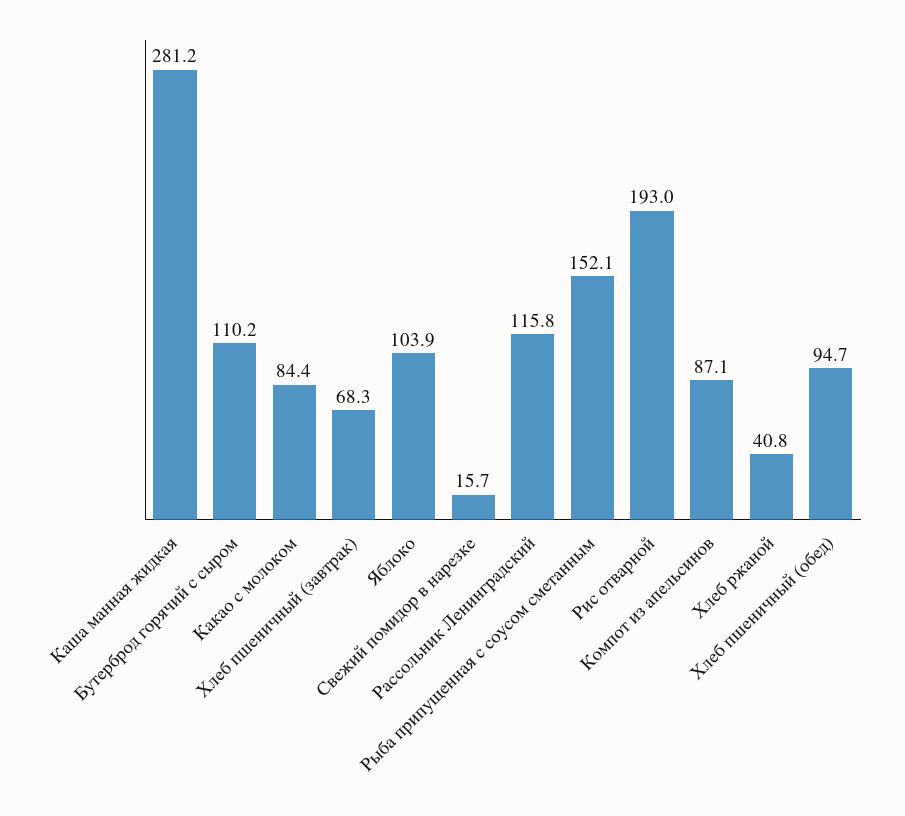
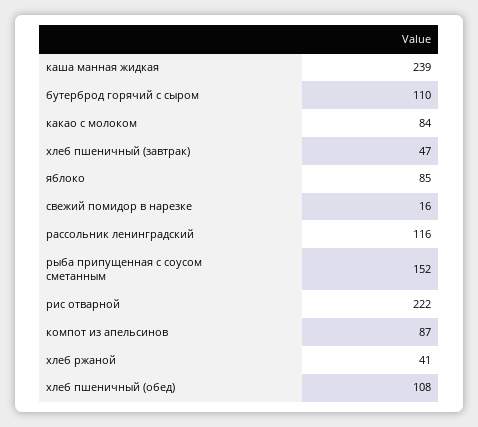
  {
-   "Каша манная жидкая": 281.2,
+   "Каша манная жидкая": 239,
    "Бутерброд горячий с сыром": 110.2,
    "Какао с молоком": 84.4,
-   "Хлеб пшеничный (завтрак)": 68.3,
+   "Хлеб пшеничный (завтрак)": 47,
-   "Яблоко": 103.9,
+   "Яблоко": 85,
    "Свежий помидор в нарезке": 15.7,
    "Рассольник Ленинградский": 115.8,
    "Рыба припущенная с соусом сметанным": 152.1,
-   "Рис отварной": 193,
+   "Рис отварной": 222,
    "Компот из апельсинов": 87.1,
    "Хлеб ржаной": 40.8,
-   "Хлеб пшеничный (обед)": 94.7
+   "Хлеб пшеничный (обед)": 108
  }

